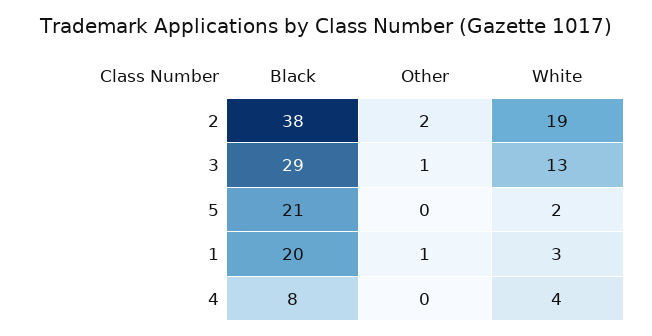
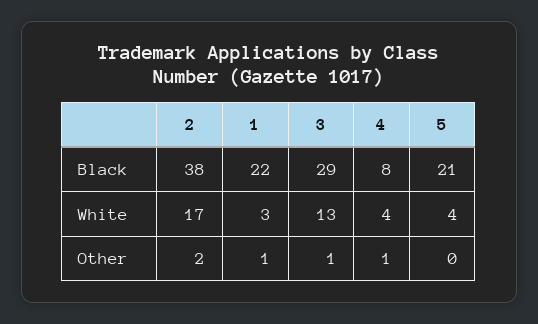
  {
    "Black": {
      "2": 38,
      "3": 29,
      "5": 21,
-     "1": 20,
+     "1": 22,
      "4": 8
    },
    "Other": {
      "2": 2,
      "3": 1,
      "5": 0,
      "1": 1,
-     "4": 0
+     "4": 1
    },
    "White": {
-     "2": 19,
+     "2": 17,
      "3": 13,
-     "5": 2,
+     "5": 4,
      "1": 3,
      "4": 4
    }
  }

